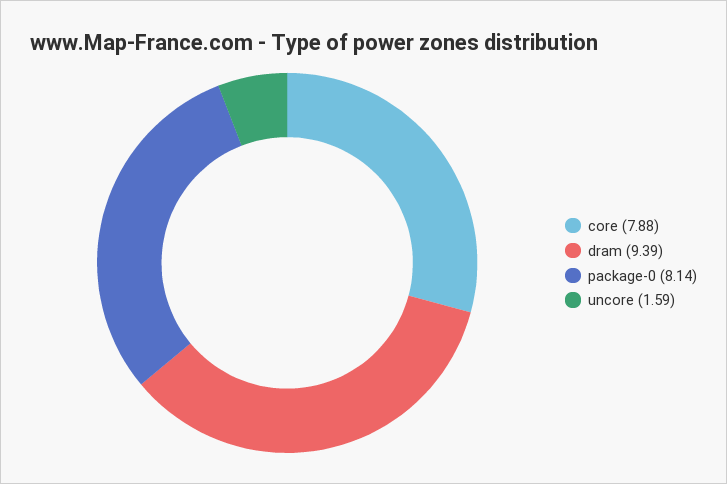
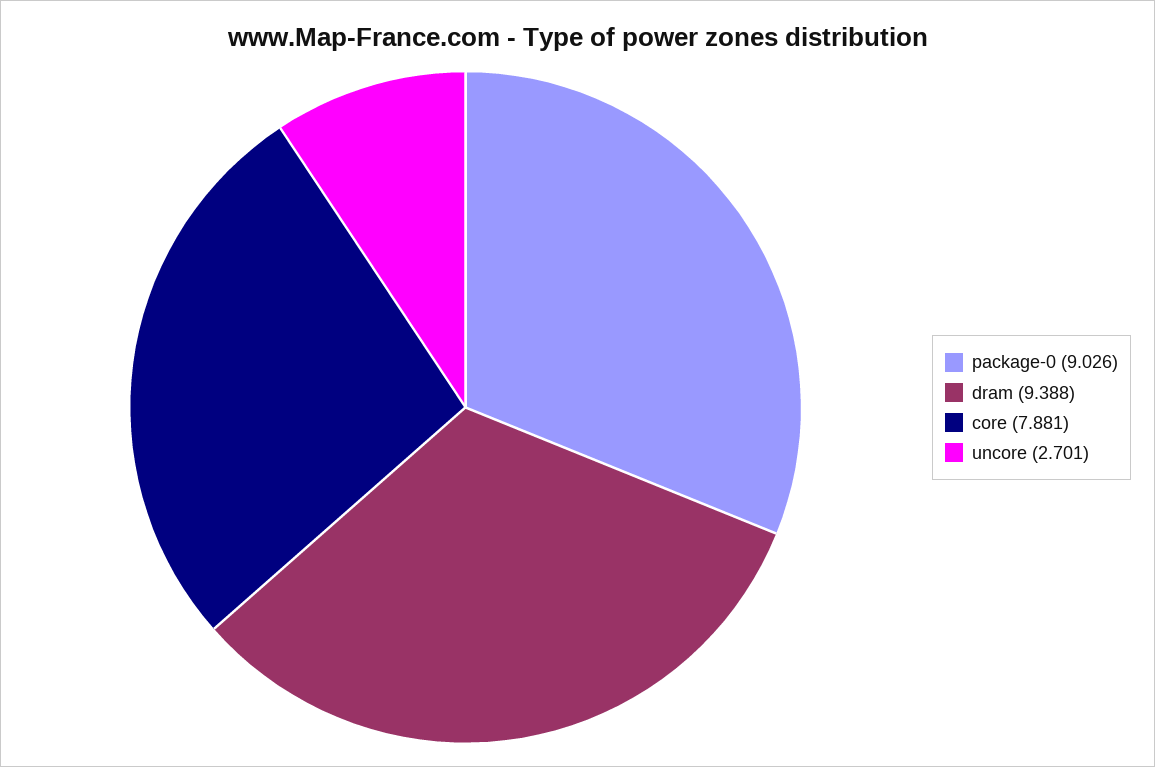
  {
    "core": 7.881,
    "dram": 9.388,
-   "package-0": 8.14,
+   "package-0": 9.026,
-   "uncore": 1.59
+   "uncore": 2.701
  }

